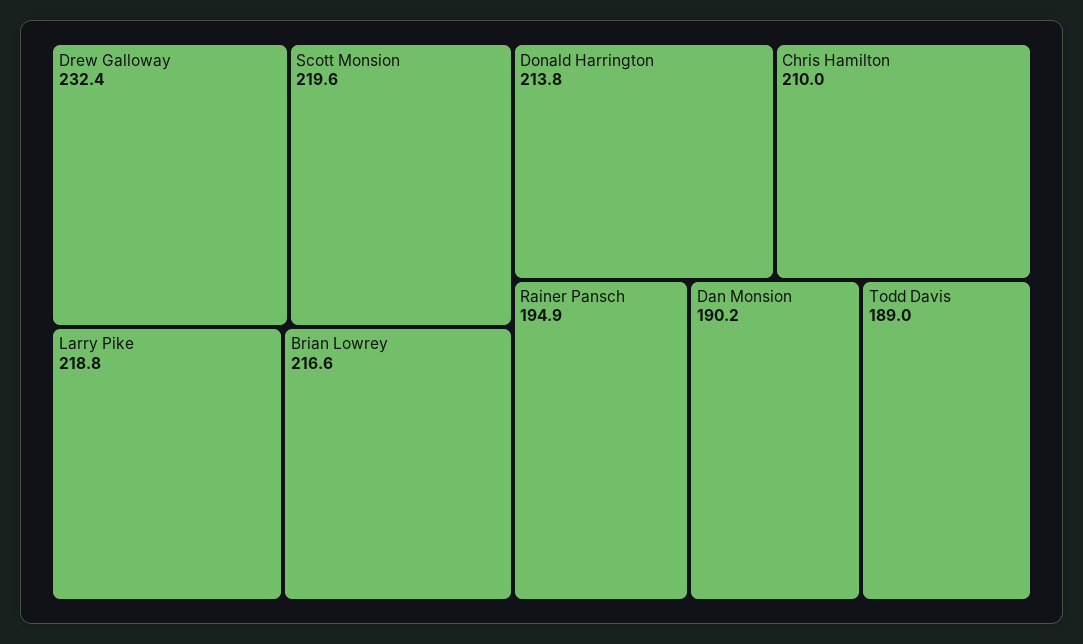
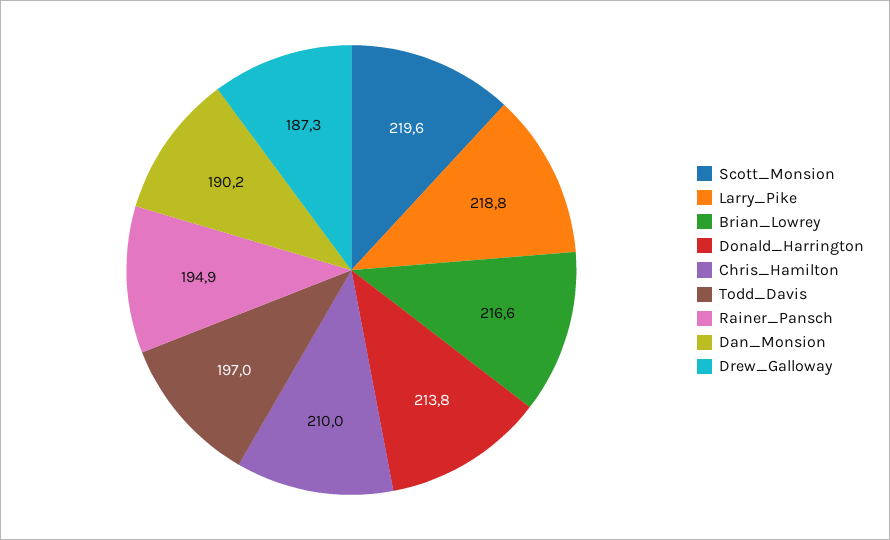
  {
-   "Drew Galloway": 232.4,
+   "Drew Galloway": 187.3,
    "Scott Monsion": 219.6,
    "Larry Pike": 218.8,
    "Brian Lowrey": 216.6,
    "Donald Harrington": 213.8,
    "Chris Hamilton": 210,
    "Rainer Pansch": 194.9,
    "Dan Monsion": 190.2,
-   "Todd Davis": 189
+   "Todd Davis": 197
  }

